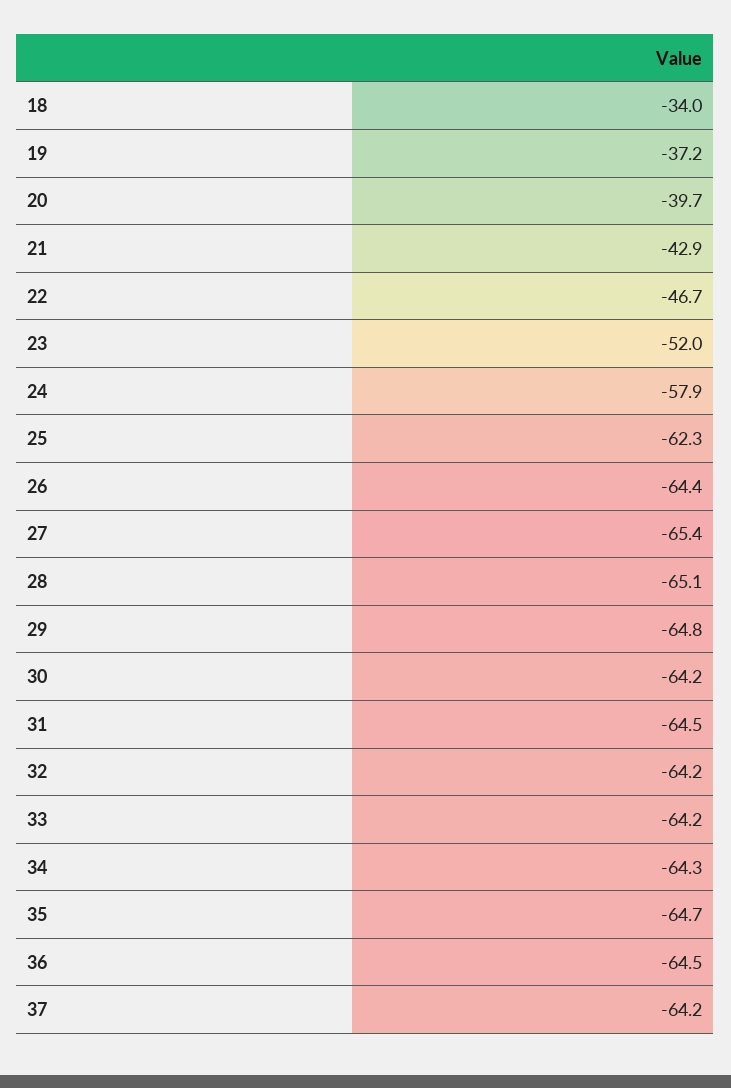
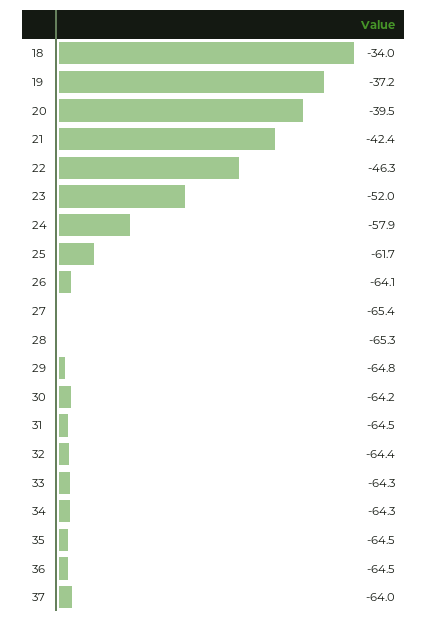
  {
    "18": -34,
    "19": -37.2,
-   "20": -39.7,
+   "20": -39.5,
-   "21": -42.9,
+   "21": -42.4,
-   "22": -46.7,
+   "22": -46.3,
    "23": -52,
    "24": -57.9,
-   "25": -62.3,
+   "25": -61.7,
-   "26": -64.4,
+   "26": -64.1,
    "27": -65.4,
-   "28": -65.1,
+   "28": -65.3,
    "29": -64.8,
    "30": -64.2,
    "31": -64.5,
-   "32": -64.2,
+   "32": -64.4,
-   "33": -64.2,
+   "33": -64.3,
    "34": -64.3,
-   "35": -64.7,
+   "35": -64.5,
    "36": -64.5,
-   "37": -64.2
+   "37": -64
  }

